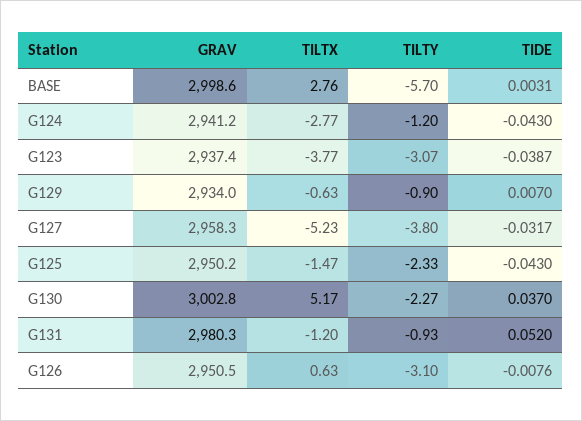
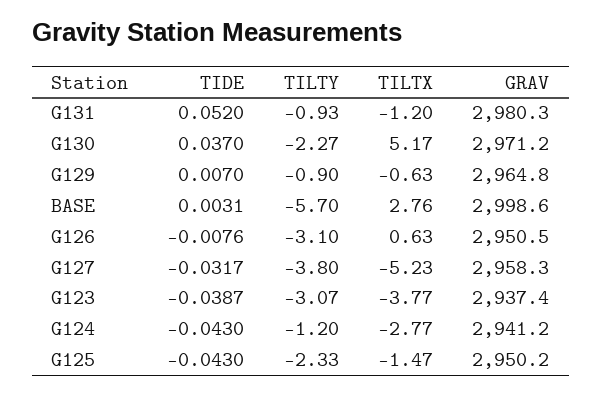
  {
    "GRAV": {
      "BASE": 2998.6,
      "G124": 2941.2,
      "G123": 2937.4,
-     "G129": 2934,
+     "G129": 2964.8,
      "G127": 2958.3,
      "G125": 2950.2,
-     "G130": 3002.8,
+     "G130": 2971.2,
      "G131": 2980.3,
      "G126": 2950.5
    },
    "TILTX": {
      "BASE": 2.76,
      "G124": -2.77,
      "G123": -3.77,
      "G129": -0.63,
      "G127": -5.23,
      "G125": -1.47,
      "G130": 5.17,
      "G131": -1.2,
      "G126": 0.63
    },
    "TILTY": {
      "BASE": -5.7,
      "G124": -1.2,
      "G123": -3.07,
      "G129": -0.9,
      "G127": -3.8,
      "G125": -2.33,
      "G130": -2.27,
      "G131": -0.93,
      "G126": -3.1
    },
    "TIDE": {
      "BASE": 0.0031,
      "G124": -0.043,
      "G123": -0.0387,
      "G129": 0.007,
      "G127": -0.0317,
      "G125": -0.043,
      "G130": 0.037,
      "G131": 0.052,
      "G126": -0.0076
    }
  }

